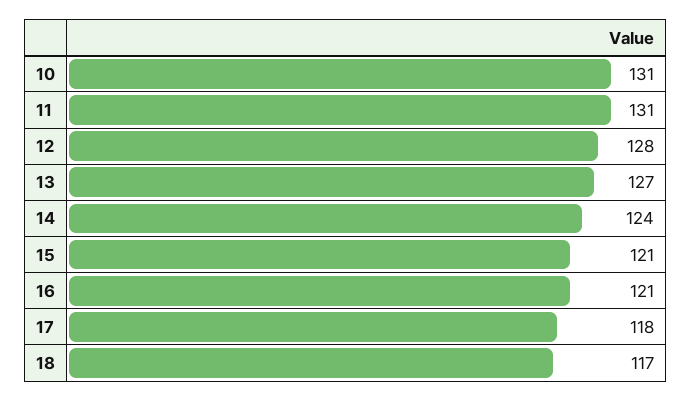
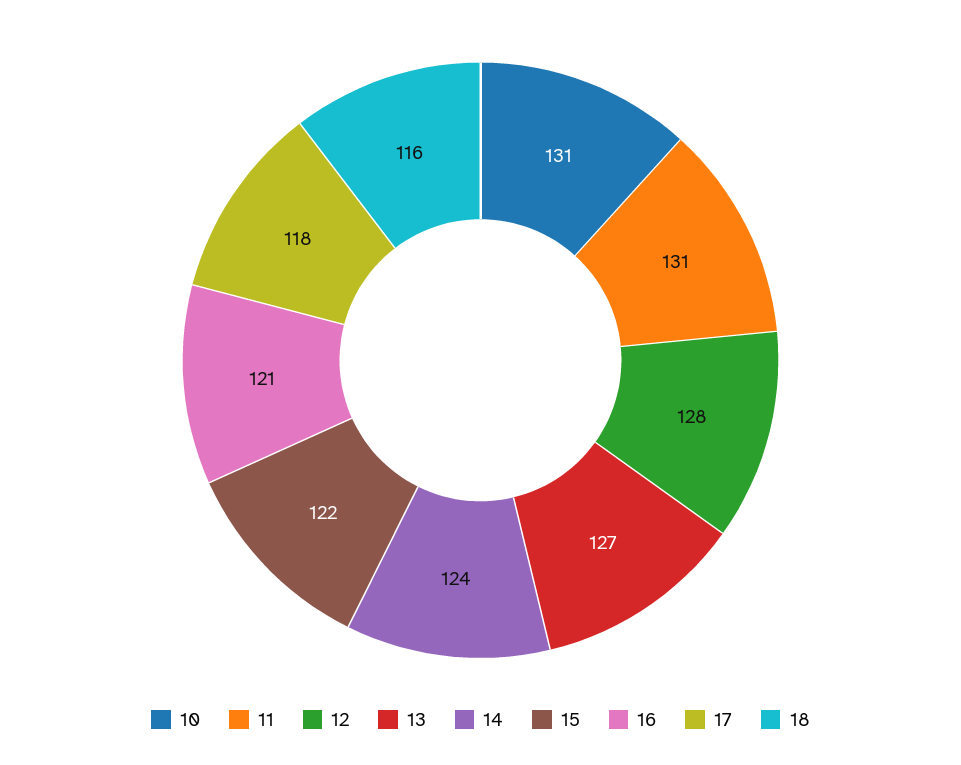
  {
    "10": 131,
    "11": 131,
    "12": 128,
    "13": 127,
    "14": 124,
-   "15": 121,
+   "15": 122,
    "16": 121,
    "17": 118,
-   "18": 117
+   "18": 116
  }

